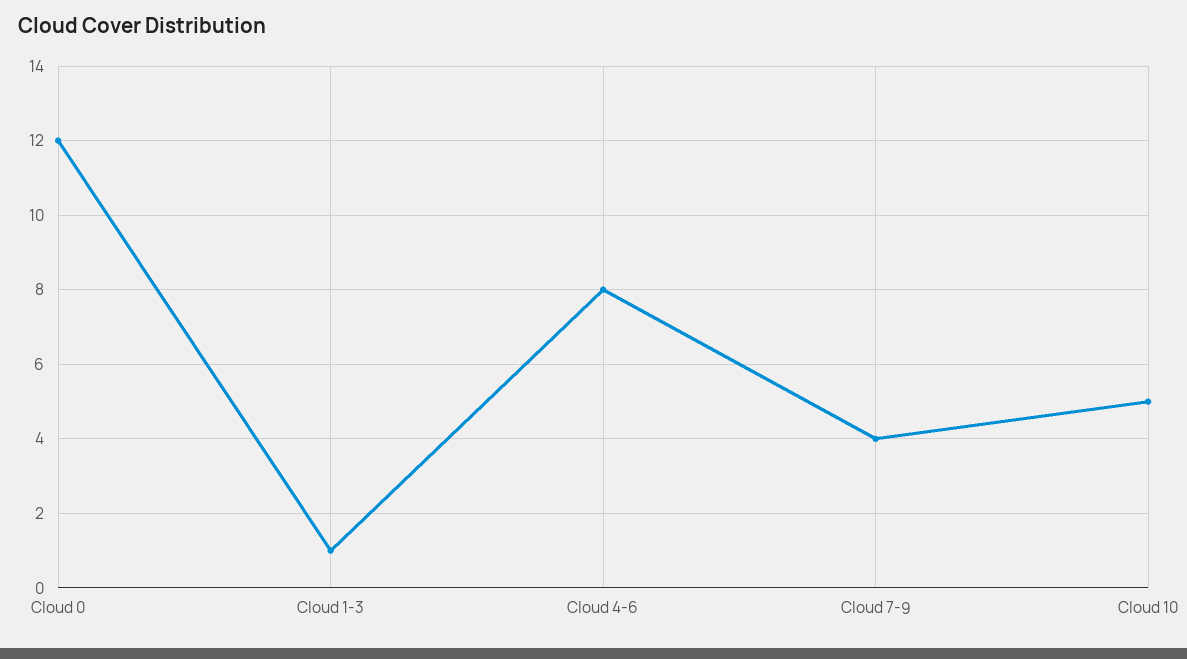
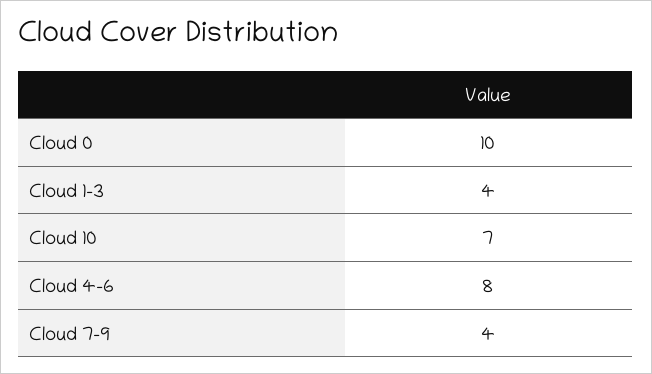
  {
-   "Cloud 0": 12,
+   "Cloud 0": 10,
-   "Cloud 1-3": 1,
+   "Cloud 1-3": 4,
    "Cloud 4-6": 8,
    "Cloud 7-9": 4,
-   "Cloud 10": 5
+   "Cloud 10": 7
  }

